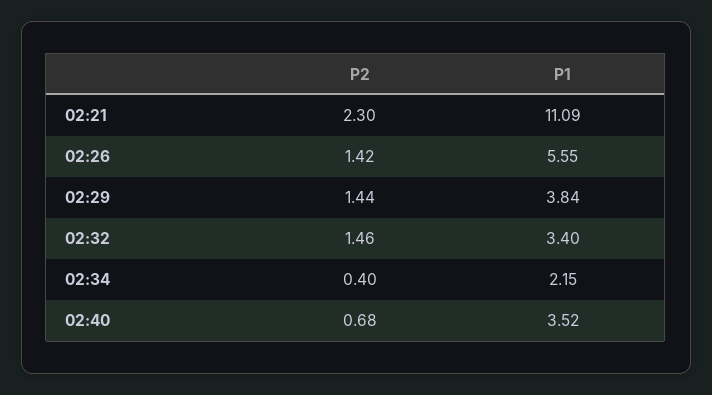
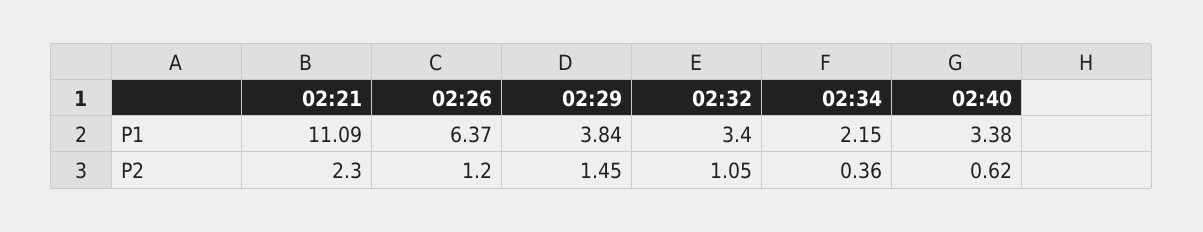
  {
    "P2": {
      "02:21": 2.3,
-     "02:26": 1.42,
+     "02:26": 1.2,
-     "02:29": 1.44,
+     "02:29": 1.45,
-     "02:32": 1.46,
+     "02:32": 1.05,
-     "02:34": 0.4,
+     "02:34": 0.36,
-     "02:40": 0.68
+     "02:40": 0.62
    },
    "P1": {
      "02:21": 11.09,
-     "02:26": 5.55,
+     "02:26": 6.37,
      "02:29": 3.84,
      "02:32": 3.4,
      "02:34": 2.15,
-     "02:40": 3.52
+     "02:40": 3.38
    }
  }

